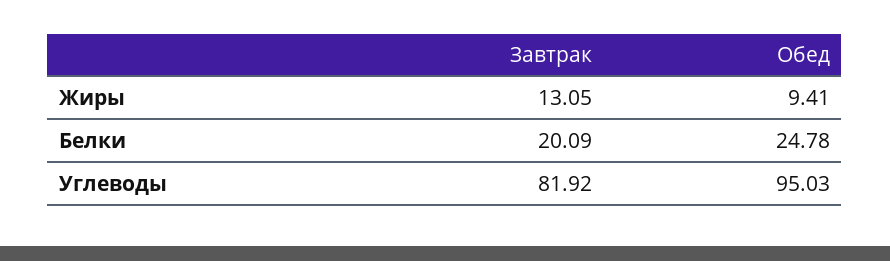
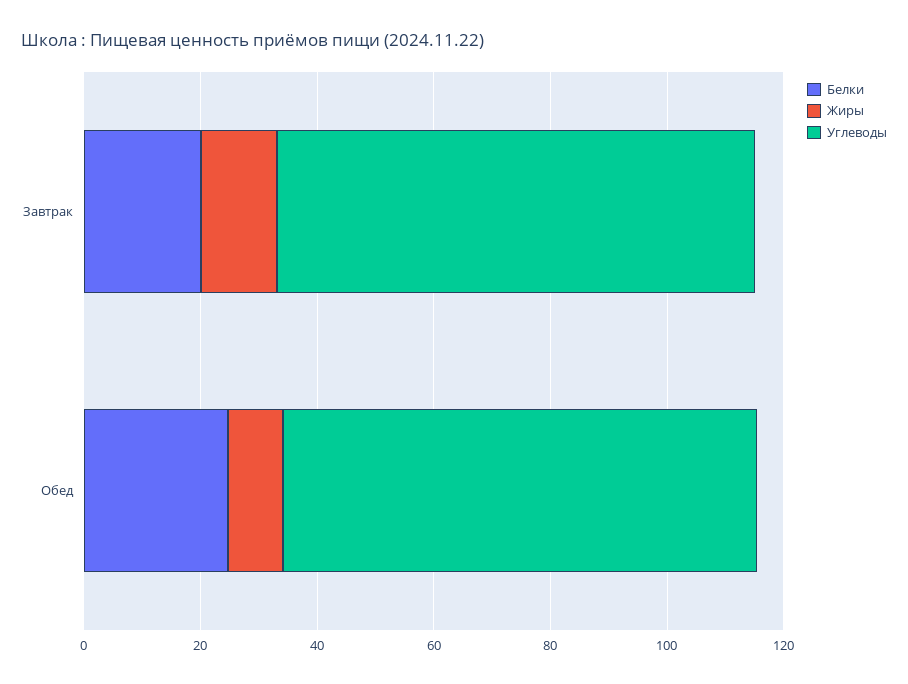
  {
    "Жиры": {
      "Завтрак": 13.05,
      "Обед": 9.41
    },
    "Белки": {
      "Завтрак": 20.09,
      "Обед": 24.78
    },
    "Углеводы": {
      "Завтрак": 81.92,
-     "Обед": 95.03
+     "Обед": 80
    }
  }

